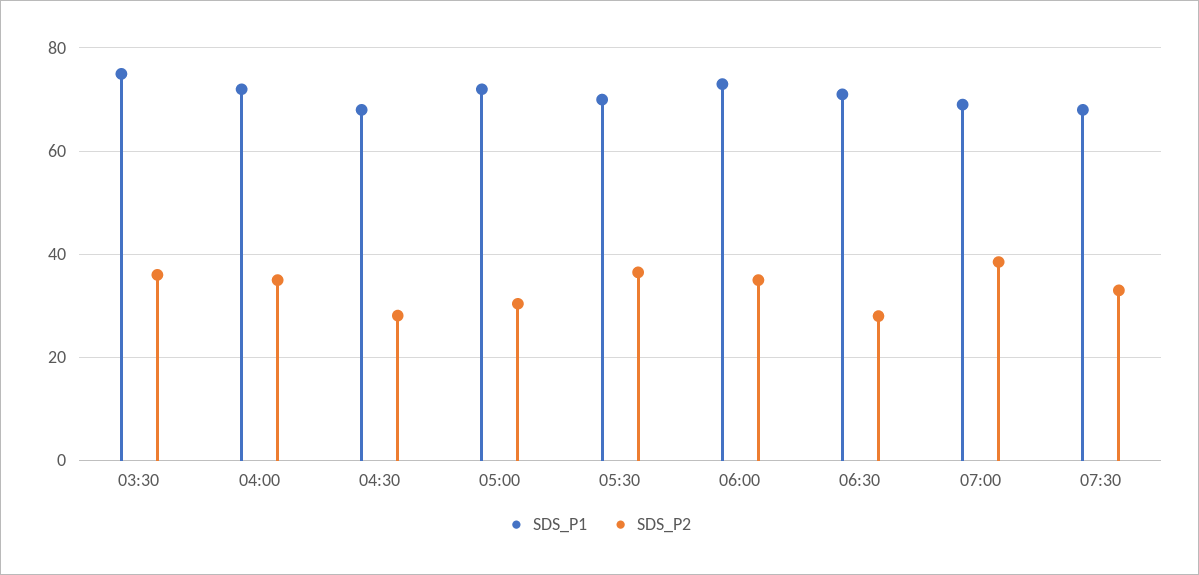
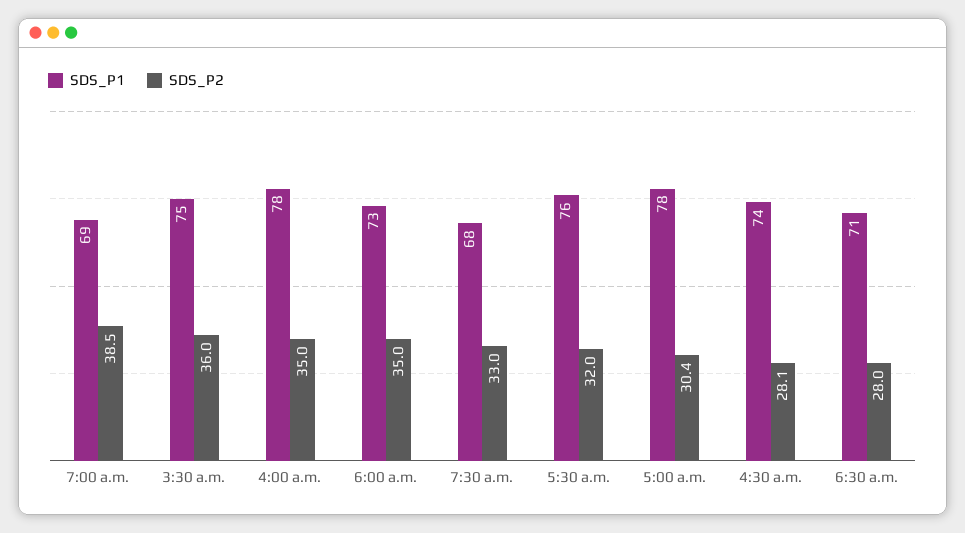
  {
    "SDS_P1": {
      "03:30": 75,
-     "04:00": 72,
+     "04:00": 78,
-     "04:30": 68,
+     "04:30": 74,
-     "05:00": 72,
+     "05:00": 78,
-     "05:30": 70,
+     "05:30": 76,
      "06:00": 73,
      "06:30": 71,
      "07:00": 69,
      "07:30": 68
    },
    "SDS_P2": {
      "03:30": 36,
      "04:00": 35,
      "04:30": 28.1,
      "05:00": 30.4,
-     "05:30": 36,
+     "05:30": 32,
      "06:00": 35,
      "06:30": 28,
      "07:00": 38.5,
      "07:30": 33
    }
  }

